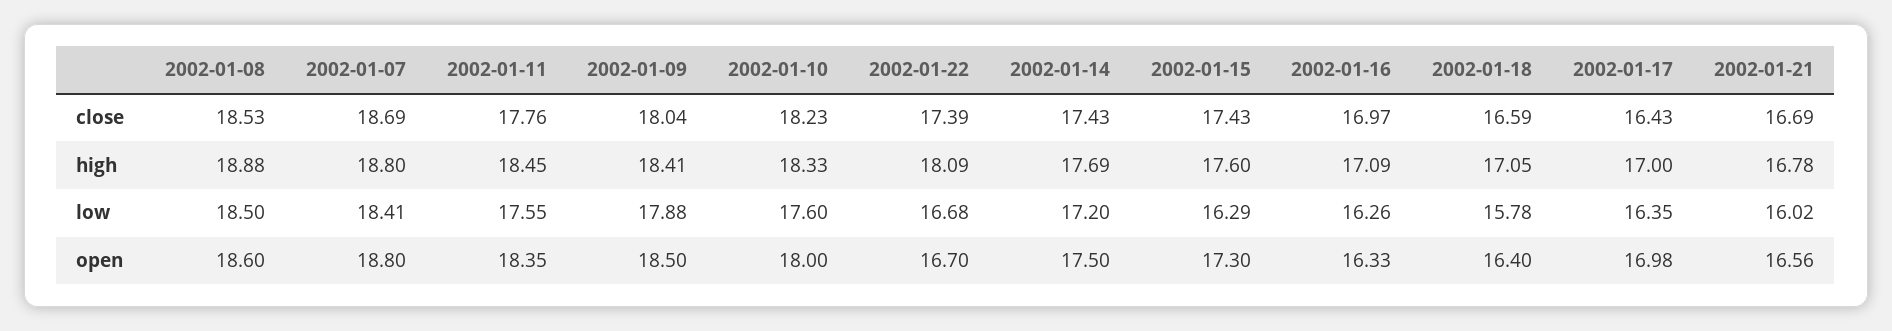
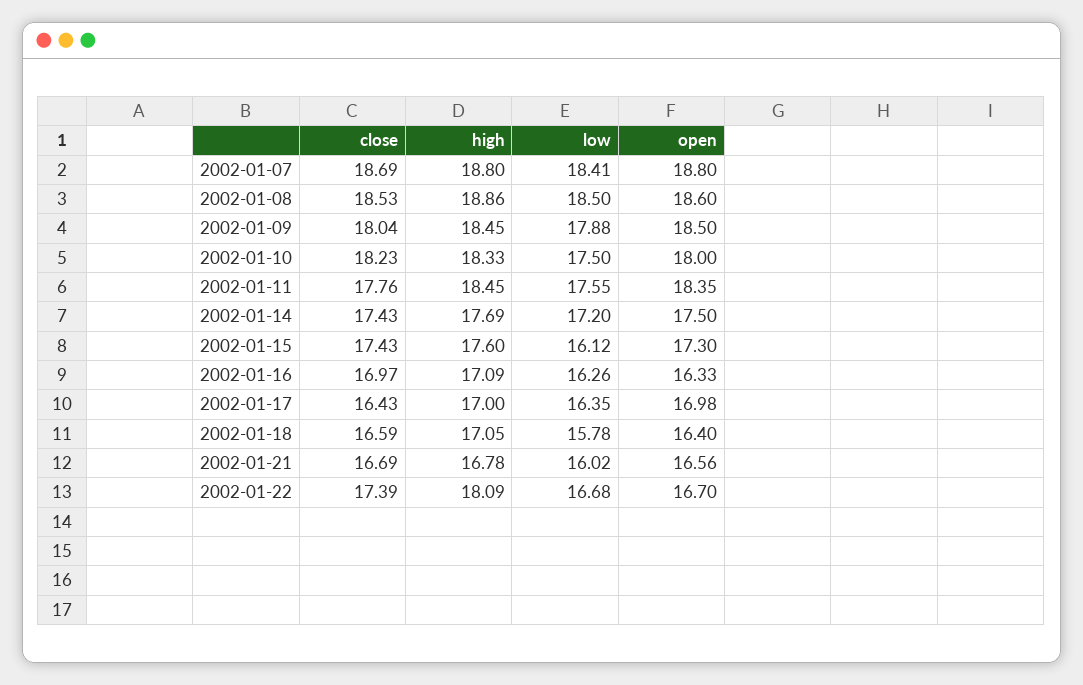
  {
    "2002-01-08": {
      "close": 18.53,
-     "high": 18.88,
+     "high": 18.86,
      "low": 18.5,
      "open": 18.6
    },
    "2002-01-07": {
      "close": 18.69,
      "high": 18.8,
      "low": 18.41,
      "open": 18.8
    },
    "2002-01-11": {
      "close": 17.76,
      "high": 18.45,
      "low": 17.55,
      "open": 18.35
    },
    "2002-01-09": {
      "close": 18.04,
-     "high": 18.41,
+     "high": 18.45,
      "low": 17.88,
      "open": 18.5
    },
    "2002-01-10": {
      "close": 18.23,
      "high": 18.33,
-     "low": 17.6,
+     "low": 17.5,
      "open": 18
    },
    "2002-01-22": {
      "close": 17.39,
      "high": 18.09,
      "low": 16.68,
      "open": 16.7
    },
    "2002-01-14": {
      "close": 17.43,
      "high": 17.69,
      "low": 17.2,
      "open": 17.5
    },
    "2002-01-15": {
      "close": 17.43,
      "high": 17.6,
-     "low": 16.29,
+     "low": 16.12,
      "open": 17.3
    },
    "2002-01-16": {
      "close": 16.97,
      "high": 17.09,
      "low": 16.26,
      "open": 16.33
    },
    "2002-01-18": {
      "close": 16.59,
      "high": 17.05,
      "low": 15.78,
      "open": 16.4
    },
    "2002-01-17": {
      "close": 16.43,
      "high": 17,
      "low": 16.35,
      "open": 16.98
    },
    "2002-01-21": {
      "close": 16.69,
      "high": 16.78,
      "low": 16.02,
      "open": 16.56
    }
  }

